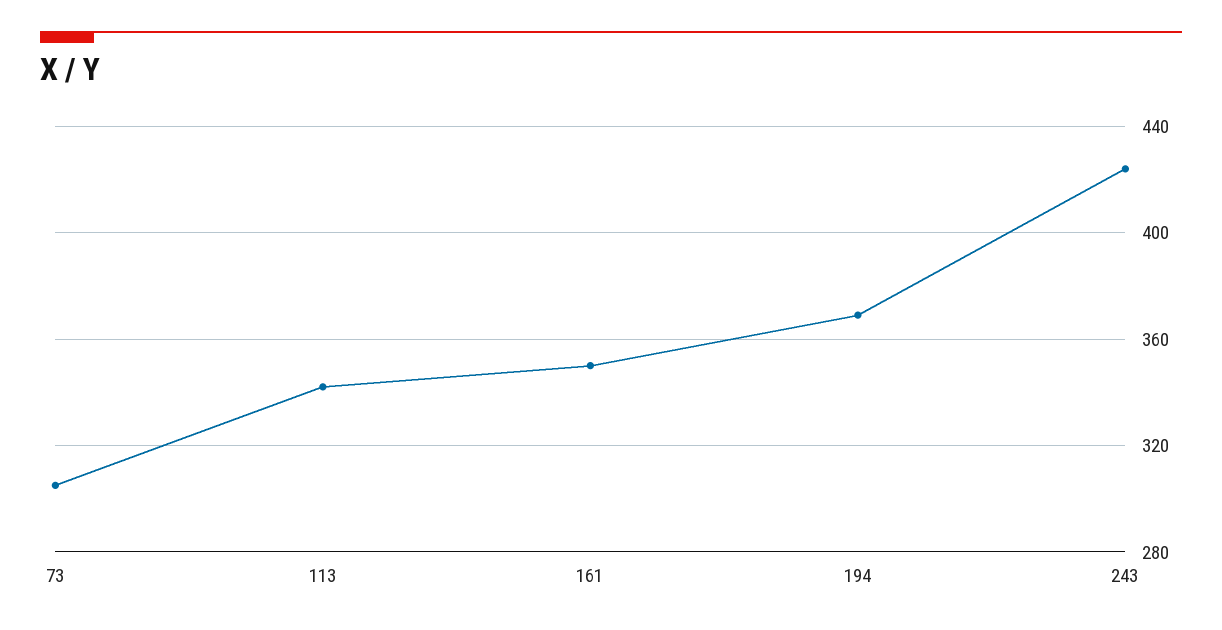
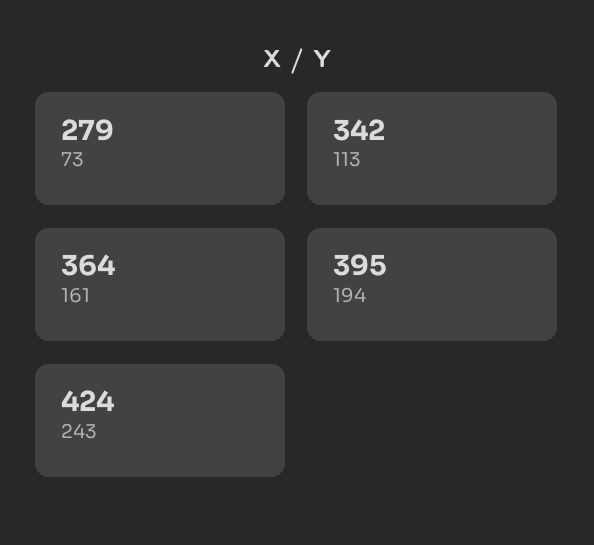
  {
-   "73": 305,
+   "73": 279,
    "113": 342,
-   "161": 350,
+   "161": 364,
-   "194": 370,
+   "194": 395,
    "243": 424
  }

